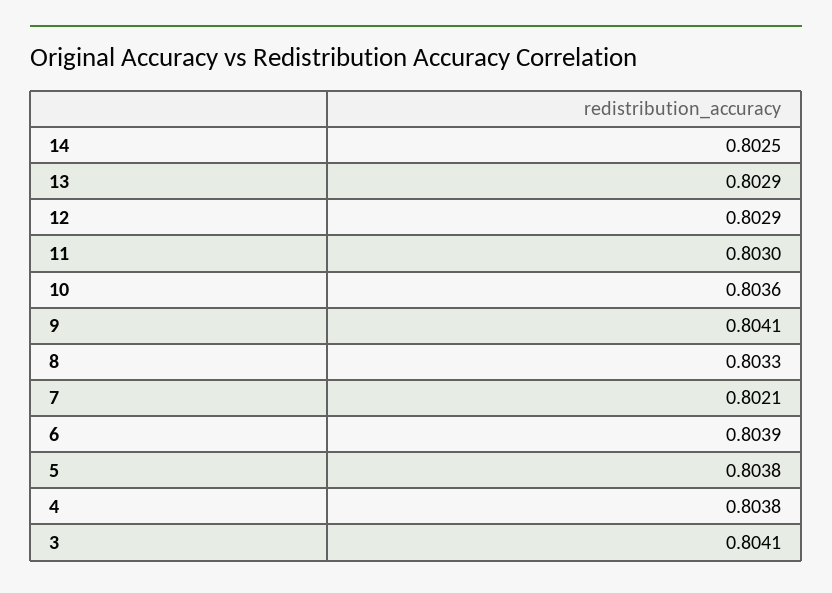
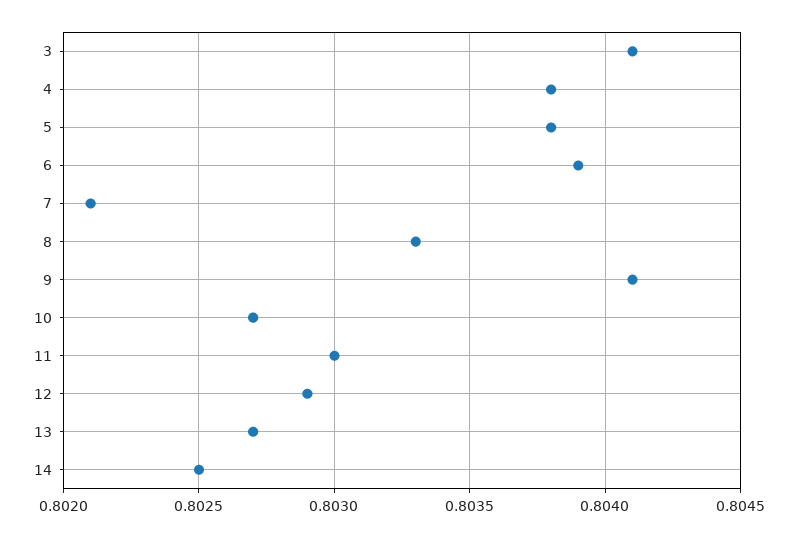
  {
    "14": 0.8025,
-   "13": 0.8029,
+   "13": 0.8027,
    "12": 0.8029,
    "11": 0.803,
-   "10": 0.8036,
+   "10": 0.8027,
    "9": 0.8041,
    "8": 0.8033,
    "7": 0.8021,
    "6": 0.8039,
    "5": 0.8038,
    "4": 0.8038,
    "3": 0.8041
  }

